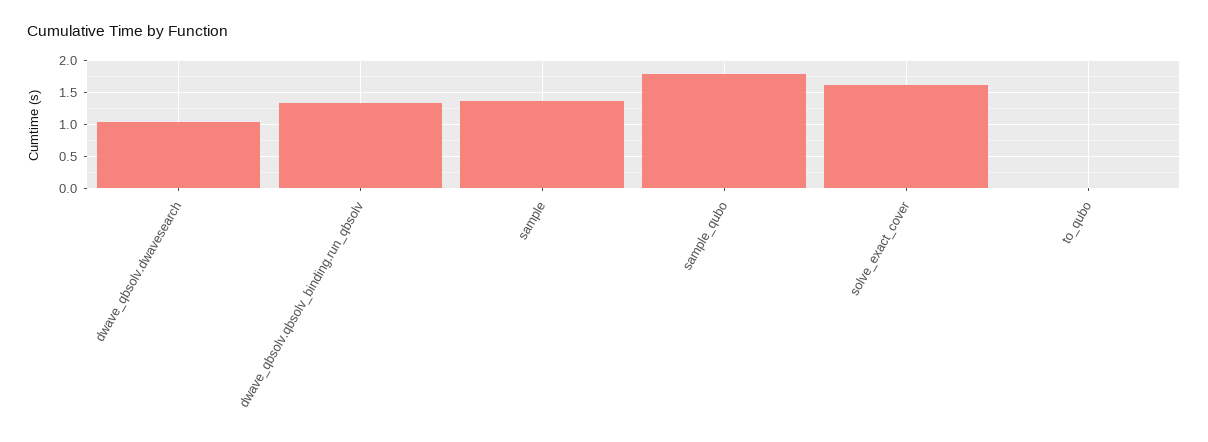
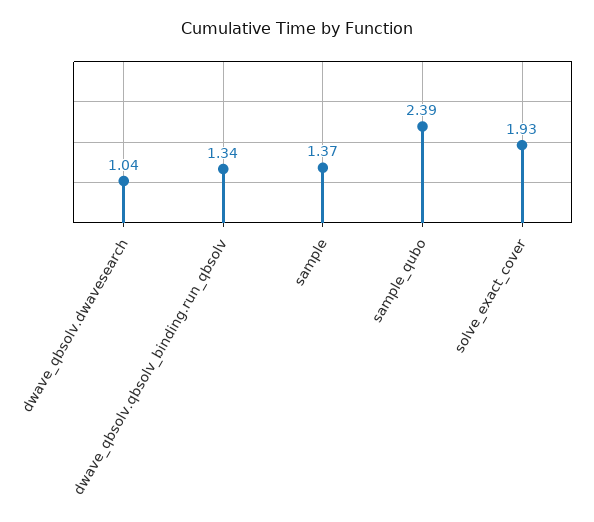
  {
    "dwave_qbsolv.dwavesearch": 1.04,
    "dwave_qbsolv.qbsolv_binding.run_qbsolv": 1.34,
    "sample": 1.37,
-   "sample_qubo": 1.8,
+   "sample_qubo": 2.39,
-   "solve_exact_cover": 1.6,
+   "solve_exact_cover": 1.93
-   "to_qubo": 0
  }

